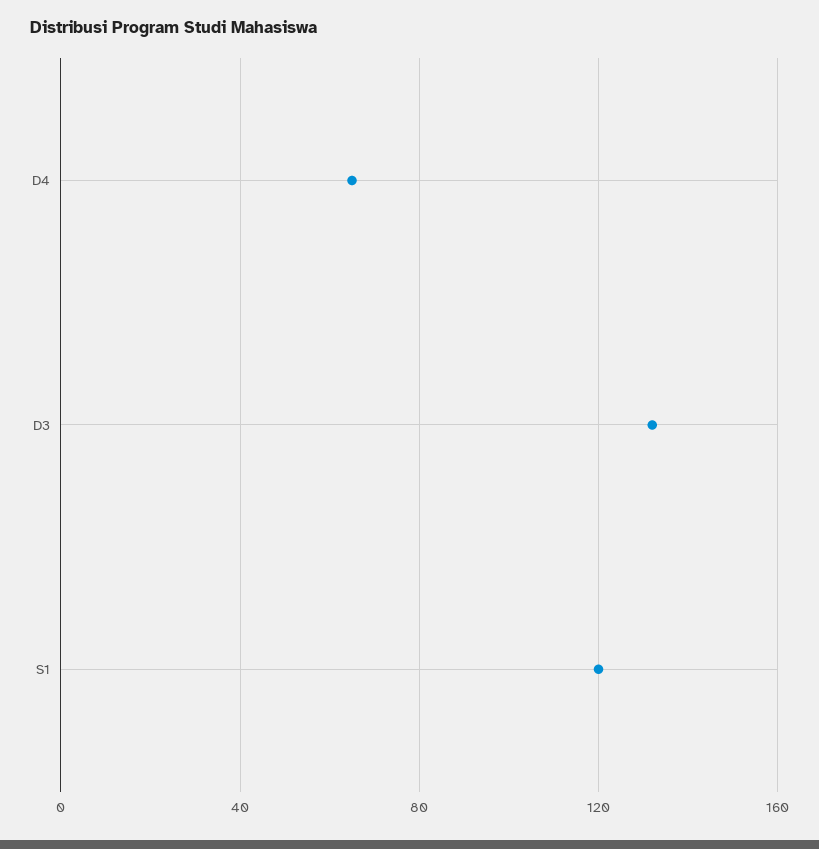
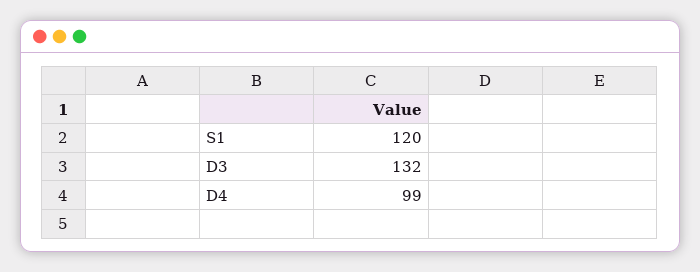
  {
-   "D4": 65,
+   "D4": 99,
    "D3": 132,
    "S1": 120
  }

